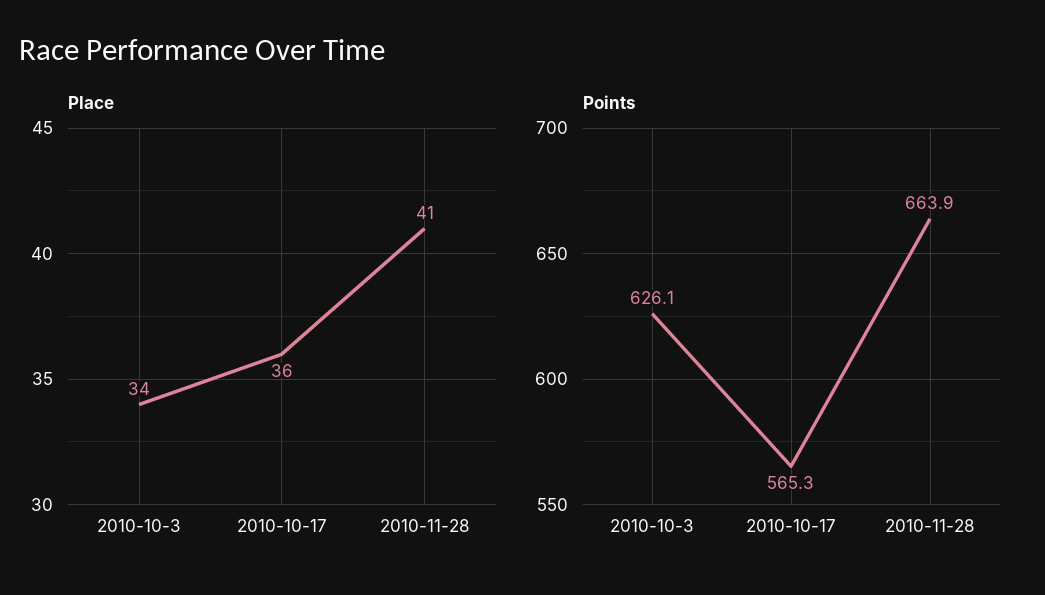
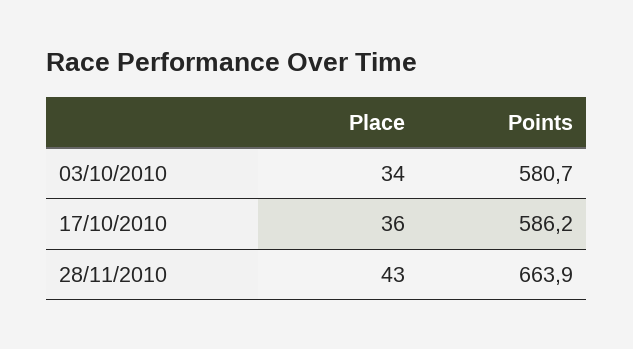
  {
    "Place": {
      "2010-10-3": 34,
      "2010-10-17": 36,
-     "2010-11-28": 41
+     "2010-11-28": 43
    },
    "Points": {
-     "2010-10-3": 626.1,
+     "2010-10-3": 580.7,
-     "2010-10-17": 565.3,
+     "2010-10-17": 586.2,
      "2010-11-28": 663.9
    }
  }

